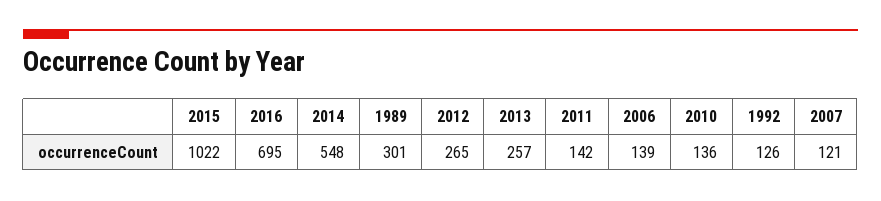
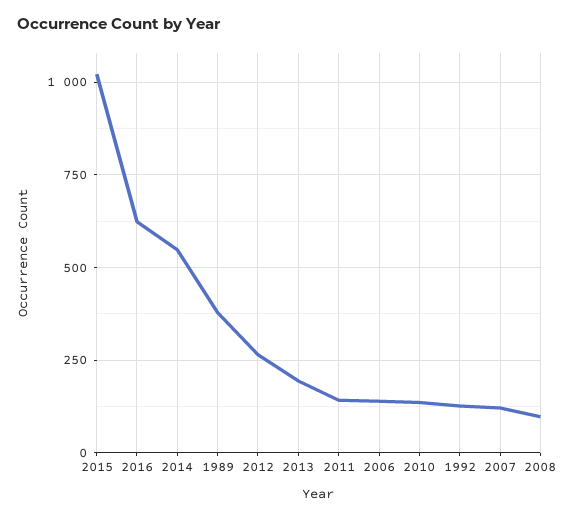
  {
    "2015": 1022,
-   "2016": 695,
+   "2016": 625,
    "2014": 548,
-   "1989": 301,
+   "1989": 375,
    "2012": 265,
-   "2013": 257,
+   "2013": 200,
    "2011": 142,
    "2006": 139,
    "2010": 136,
    "1992": 126,
-   "2007": 121
+   "2007": 121,
+   "2008": 100
  }

